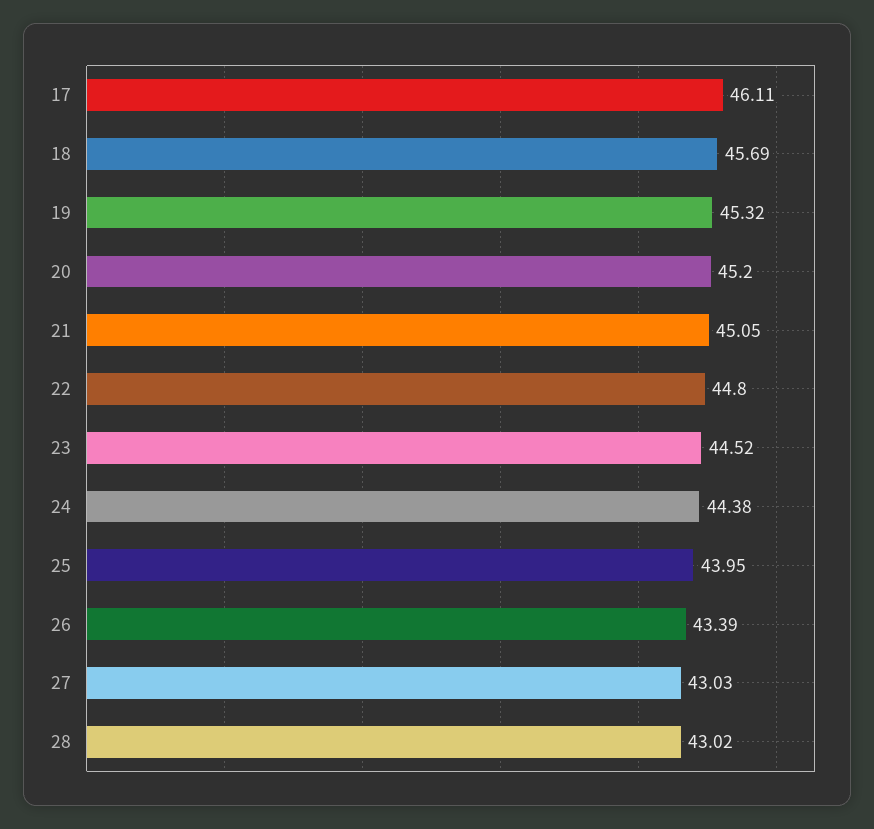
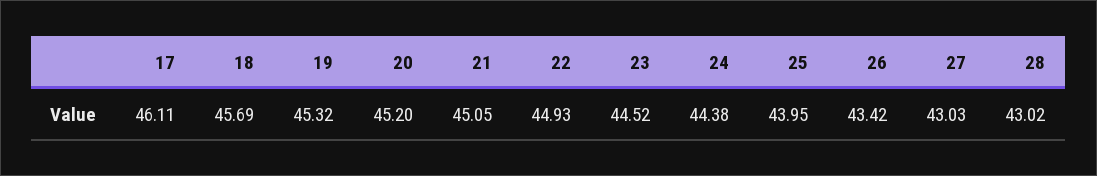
  {
    "17": 46.11,
    "18": 45.69,
    "19": 45.32,
    "20": 45.2,
    "21": 45.05,
-   "22": 44.8,
+   "22": 44.93,
    "23": 44.52,
    "24": 44.38,
    "25": 43.95,
-   "26": 43.39,
+   "26": 43.42,
    "27": 43.03,
    "28": 43.02
  }

